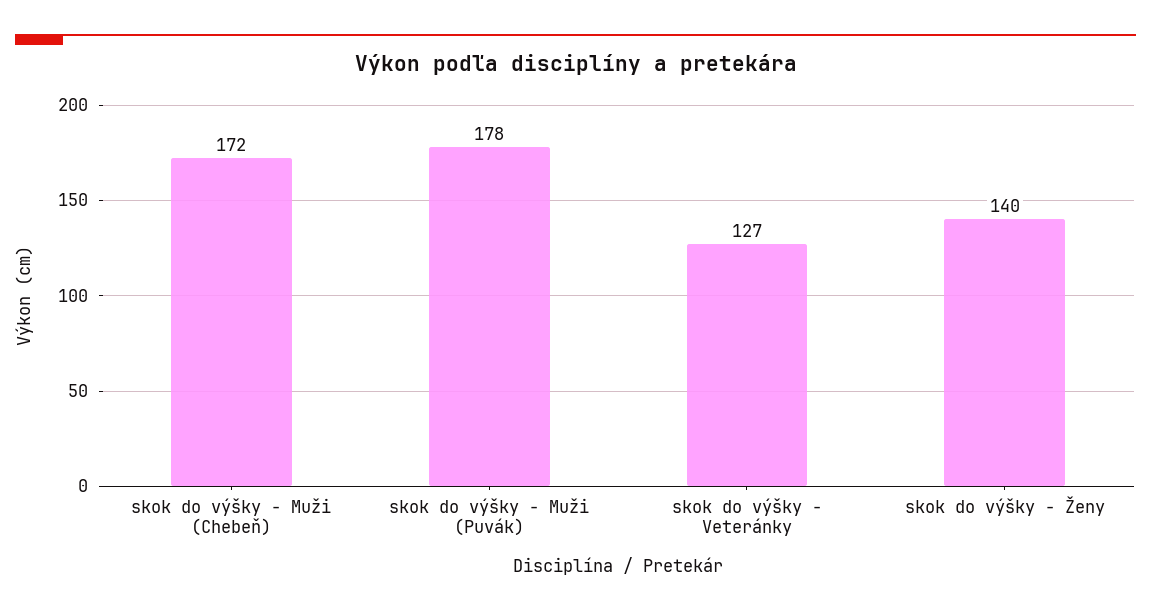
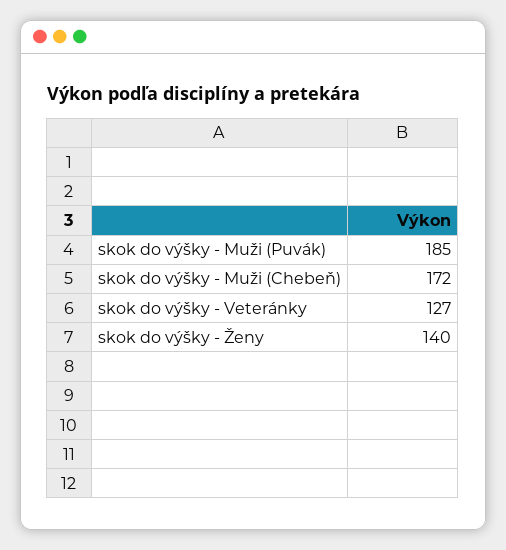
  {
    "skok do výšky - Muži (Chebeň)": 172,
-   "skok do výšky - Muži (Puvák)": 178,
+   "skok do výšky - Muži (Puvák)": 185,
    "skok do výšky - Veteránky": 127,
    "skok do výšky - Ženy": 140
  }

